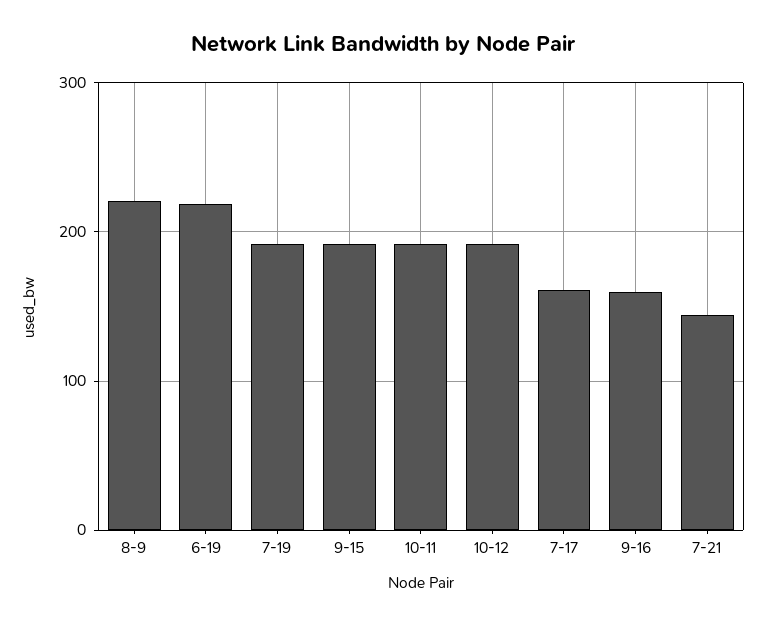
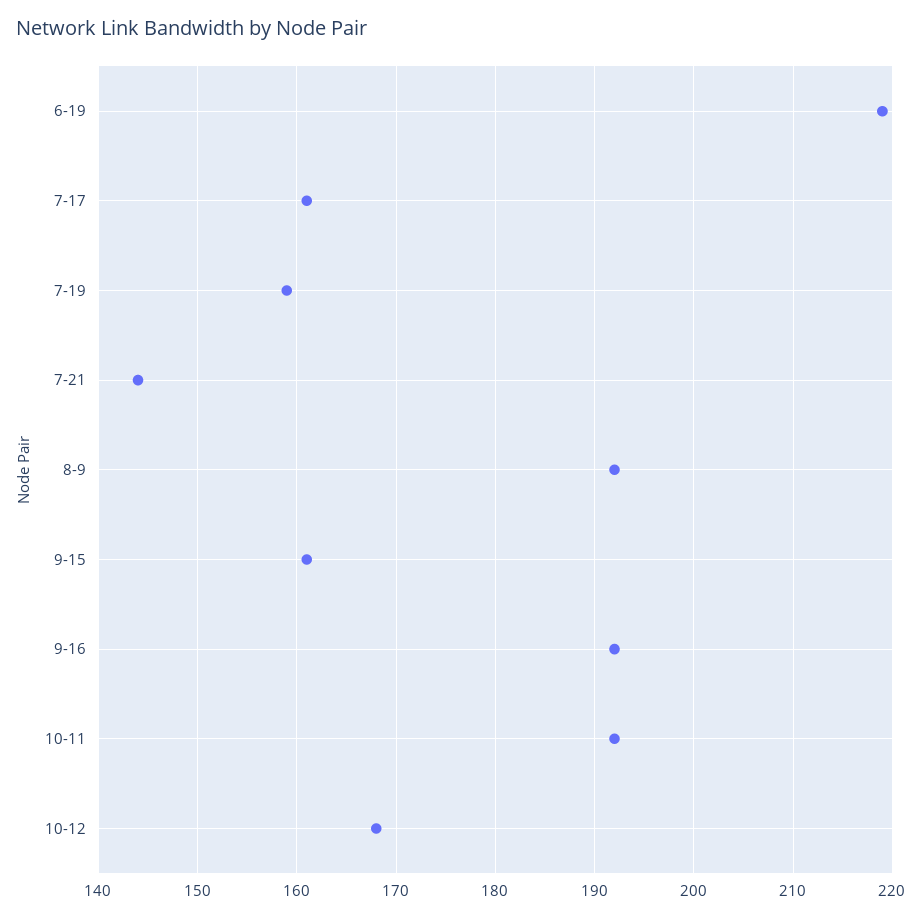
  {
-   "8-9": 220,
+   "8-9": 192,
    "6-19": 219,
-   "7-19": 190,
+   "7-19": 159,
-   "9-15": 190,
+   "9-15": 161,
    "10-11": 192,
-   "10-12": 190,
+   "10-12": 168,
    "7-17": 161,
-   "9-16": 160,
+   "9-16": 192,
    "7-21": 144
  }

